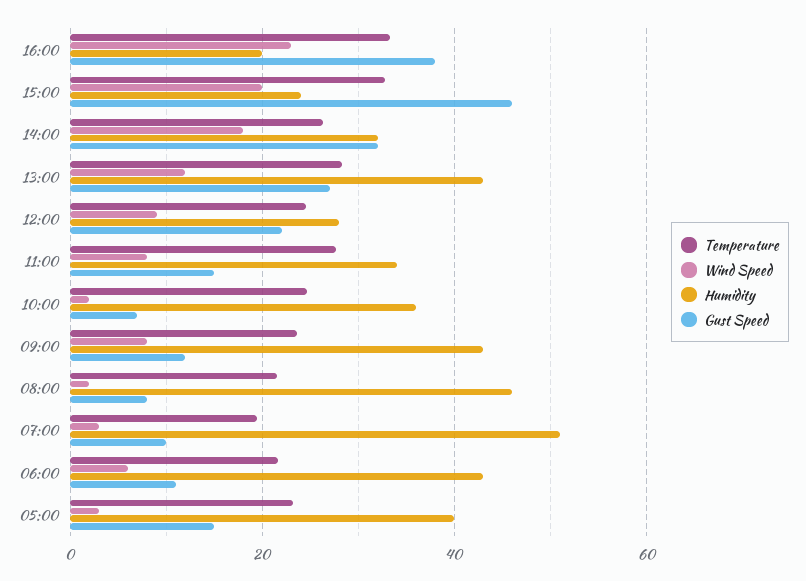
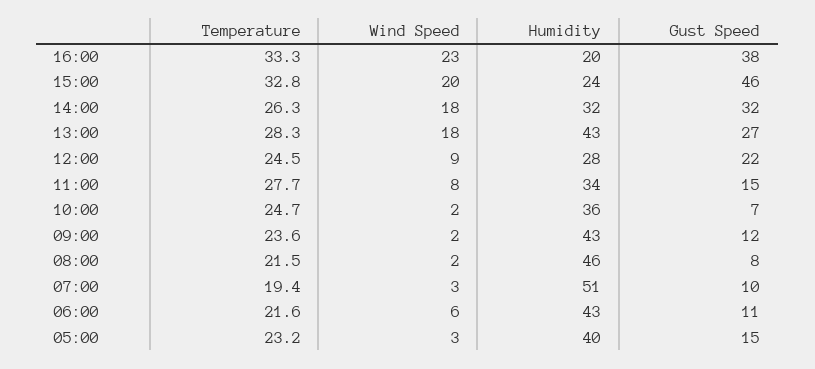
  {
    "Temperature": {
      "16:00": 33.3,
      "15:00": 32.8,
      "14:00": 26.3,
      "13:00": 28.3,
      "12:00": 24.5,
      "11:00": 27.7,
      "10:00": 24.7,
      "09:00": 23.6,
      "08:00": 21.5,
      "07:00": 19.4,
      "06:00": 21.6,
      "05:00": 23.2
    },
    "Wind Speed": {
      "16:00": 23,
      "15:00": 20,
      "14:00": 18,
-     "13:00": 12,
+     "13:00": 18,
      "12:00": 9,
      "11:00": 8,
      "10:00": 2,
-     "09:00": 8,
+     "09:00": 2,
      "08:00": 2,
      "07:00": 3,
      "06:00": 6,
      "05:00": 3
    },
    "Humidity": {
      "16:00": 20,
      "15:00": 24,
      "14:00": 32,
      "13:00": 43,
      "12:00": 28,
      "11:00": 34,
      "10:00": 36,
      "09:00": 43,
      "08:00": 46,
      "07:00": 51,
      "06:00": 43,
      "05:00": 40
    },
    "Gust Speed": {
      "16:00": 38,
      "15:00": 46,
      "14:00": 32,
      "13:00": 27,
      "12:00": 22,
      "11:00": 15,
      "10:00": 7,
      "09:00": 12,
      "08:00": 8,
      "07:00": 10,
      "06:00": 11,
      "05:00": 15
    }
  }

